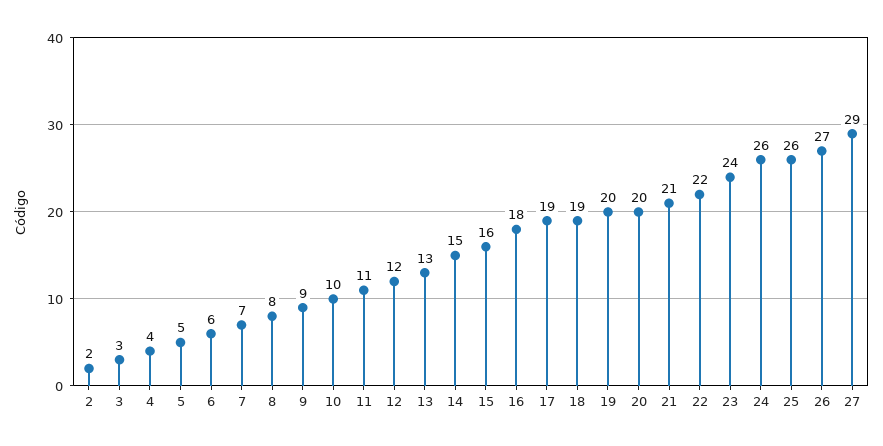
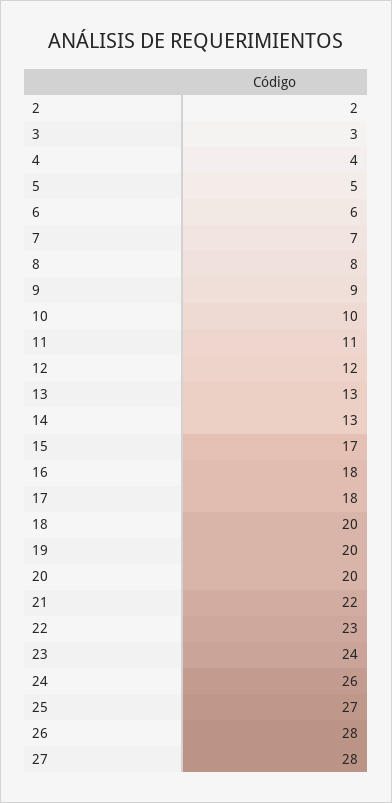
  {
    "2": 2,
    "3": 3,
    "4": 4,
    "5": 5,
    "6": 6,
    "7": 7,
    "8": 8,
    "9": 9,
    "10": 10,
    "11": 11,
    "12": 12,
    "13": 13,
-   "14": 15,
+   "14": 13,
-   "15": 16,
+   "15": 17,
    "16": 18,
-   "17": 19,
+   "17": 18,
-   "18": 19,
+   "18": 20,
    "19": 20,
    "20": 20,
-   "21": 21,
+   "21": 22,
-   "22": 22,
+   "22": 23,
    "23": 24,
    "24": 26,
-   "25": 26,
+   "25": 27,
-   "26": 27,
+   "26": 28,
-   "27": 29
+   "27": 28
  }

